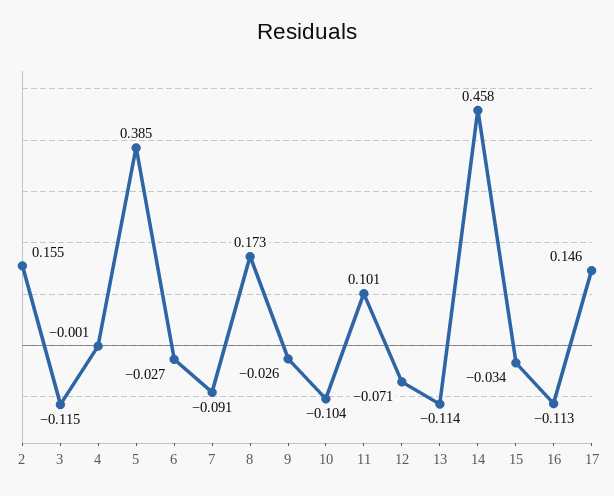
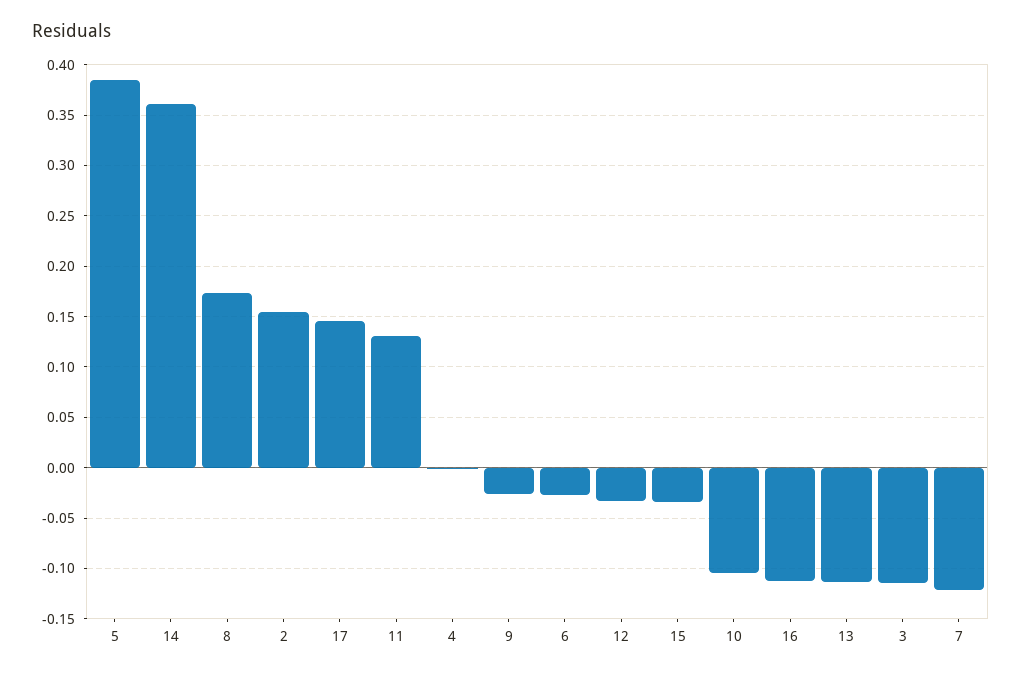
  {
    "2": 0.155,
    "3": -0.115,
    "4": -0.001,
    "5": 0.385,
    "6": -0.027,
-   "7": -0.091,
+   "7": -0.12,
    "8": 0.173,
    "9": -0.026,
    "10": -0.104,
-   "11": 0.101,
+   "11": 0.13,
-   "12": -0.071,
+   "12": -0.03,
    "13": -0.114,
-   "14": 0.458,
+   "14": 0.36,
    "15": -0.034,
    "16": -0.113,
    "17": 0.146
  }

